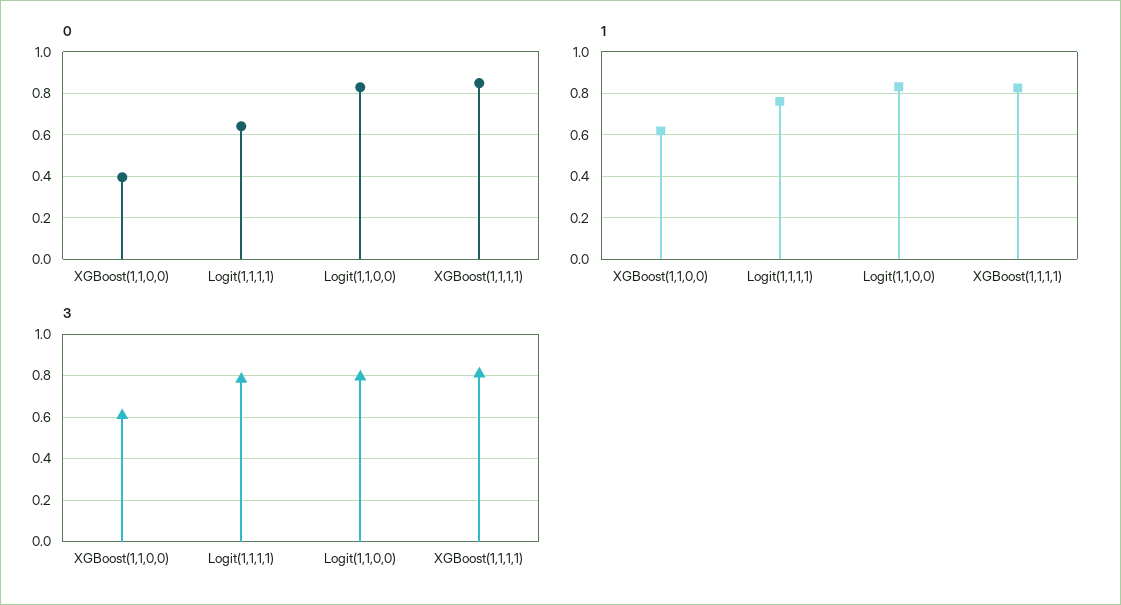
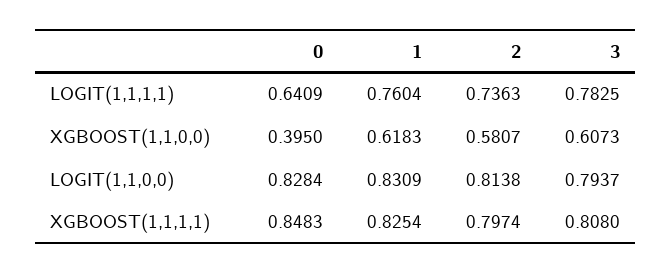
  {
    "0": {
      "XGBoost(1,1,0,0)": 0.395,
      "Logit(1,1,1,1)": 0.6409,
      "Logit(1,1,0,0)": 0.8284,
      "XGBoost(1,1,1,1)": 0.8483
    },
    "1": {
      "XGBoost(1,1,0,0)": 0.6183,
      "Logit(1,1,1,1)": 0.7604,
      "Logit(1,1,0,0)": 0.8309,
      "XGBoost(1,1,1,1)": 0.8254
    },
    "3": {
      "XGBoost(1,1,0,0)": 0.6073,
      "Logit(1,1,1,1)": 0.7825,
      "Logit(1,1,0,0)": 0.7937,
      "XGBoost(1,1,1,1)": 0.808
-   }
+   },
+   "2": {
+     "Logit(1,1,1,1)": 0.7363,
+     "XGBoost(1,1,0,0)": 0.5807,
+     "Logit(1,1,0,0)": 0.8138,
+     "XGBoost(1,1,1,1)": 0.7974
+   }
  }

